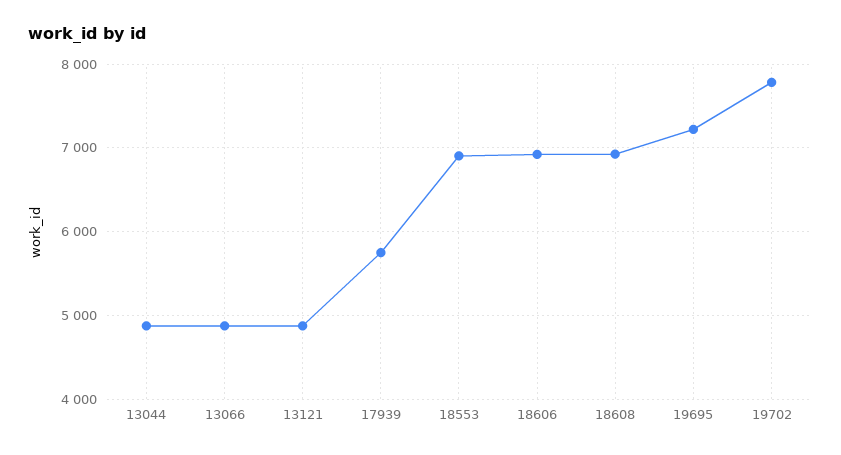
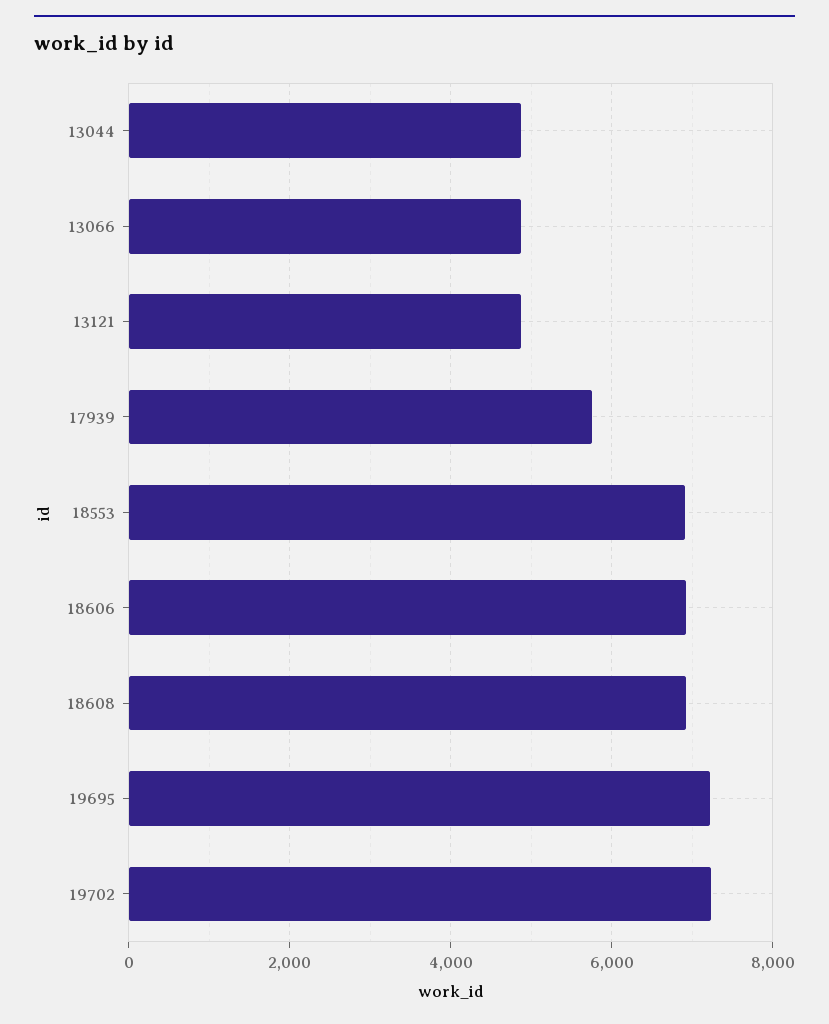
  {
    "13044": 4900,
    "13066": 4900,
    "13121": 4900,
    "17939": 5800,
    "18553": 6900,
    "18606": 6900,
    "18608": 6900,
    "19695": 7200,
-   "19702": 7800
+   "19702": 7200
  }

